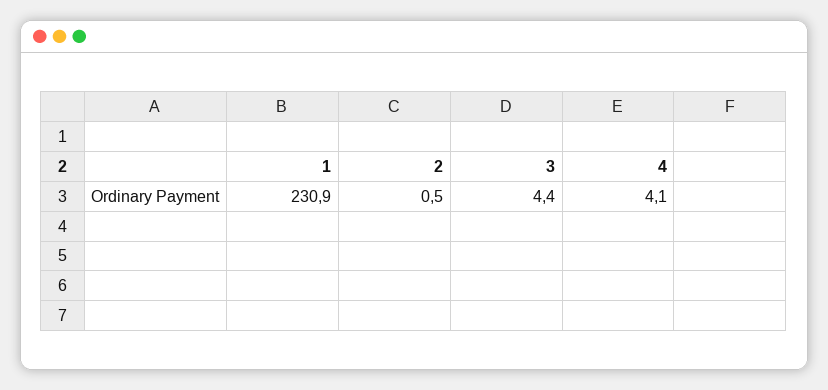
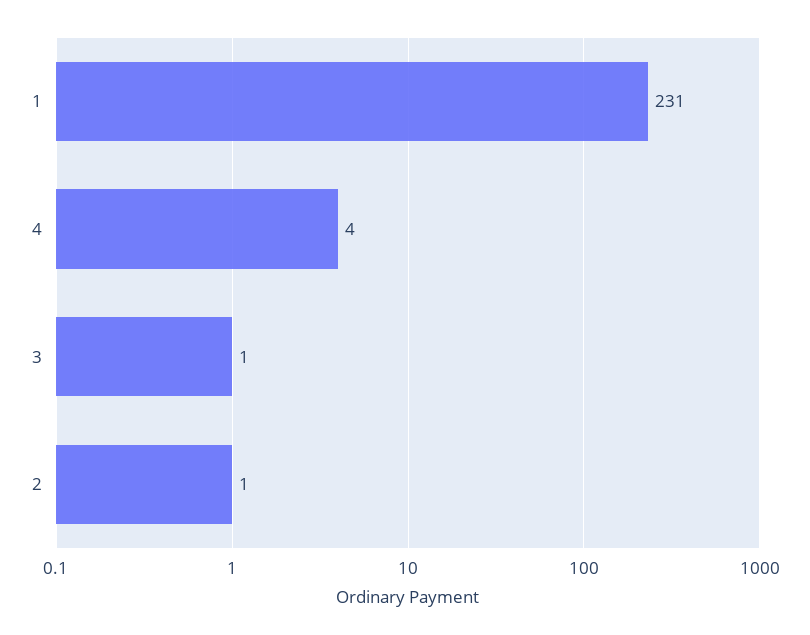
  {
    "1": 230.9,
    "2": 0.5,
-   "3": 4.4,
+   "3": 1,
    "4": 4.1
  }

